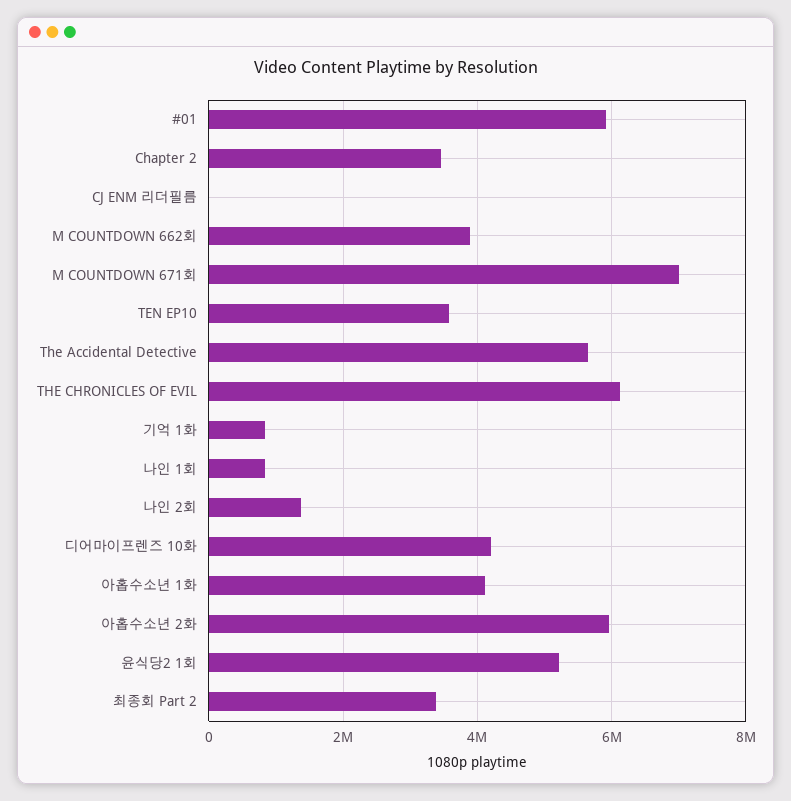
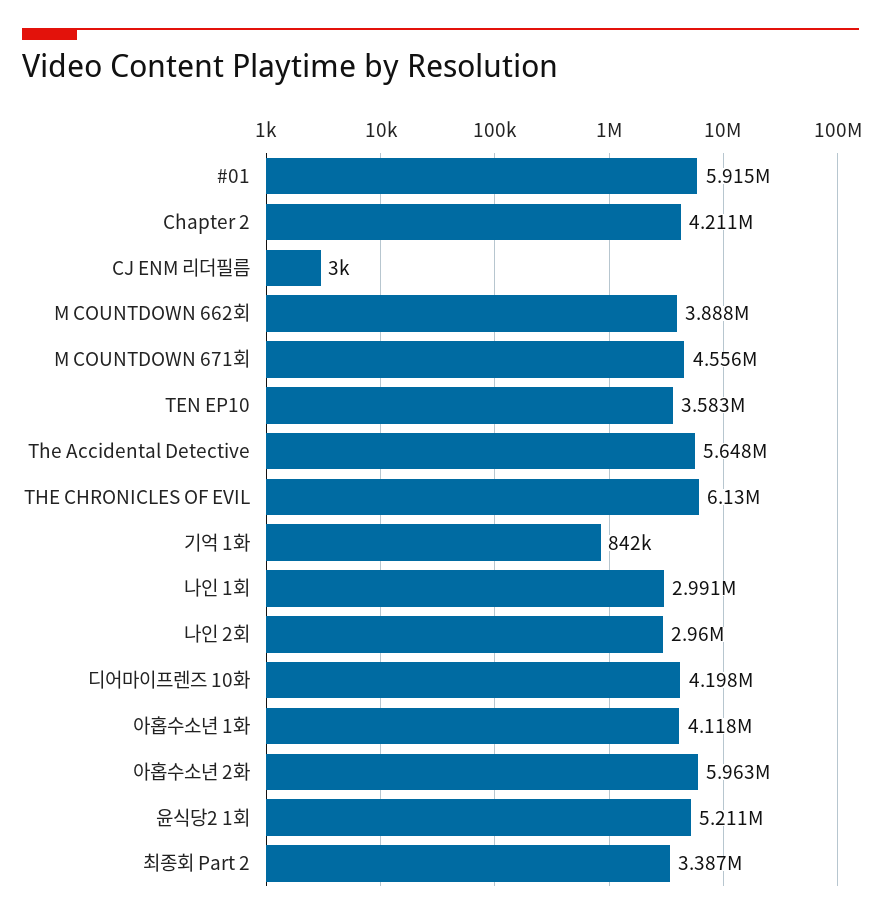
  {
    "#01": 5915000,
-   "Chapter 2": 3400000,
+   "Chapter 2": 4211000,
    "CJ ENM 리더필름": 3000,
    "M COUNTDOWN 662회": 3888000,
-   "M COUNTDOWN 671회": 7000000,
+   "M COUNTDOWN 671회": 4556000,
    "TEN EP10": 3583000,
    "The Accidental Detective": 5648000,
    "THE CHRONICLES OF EVIL": 6130000,
    "기억 1화": 842000,
-   "나인 1회": 800000,
+   "나인 1회": 2991000,
-   "나인 2회": 1400000,
+   "나인 2회": 2960000,
    "디어마이프렌즈 10화": 4198000,
    "아홉수소년 1화": 4118000,
    "아홉수소년 2화": 5963000,
    "윤식당2 1회": 5211000,
    "최종회 Part 2": 3387000
  }

